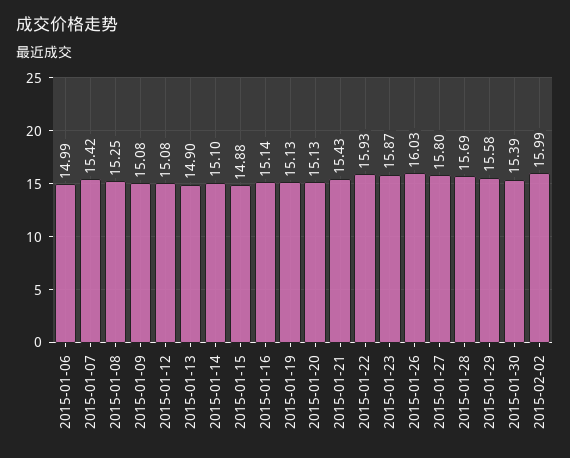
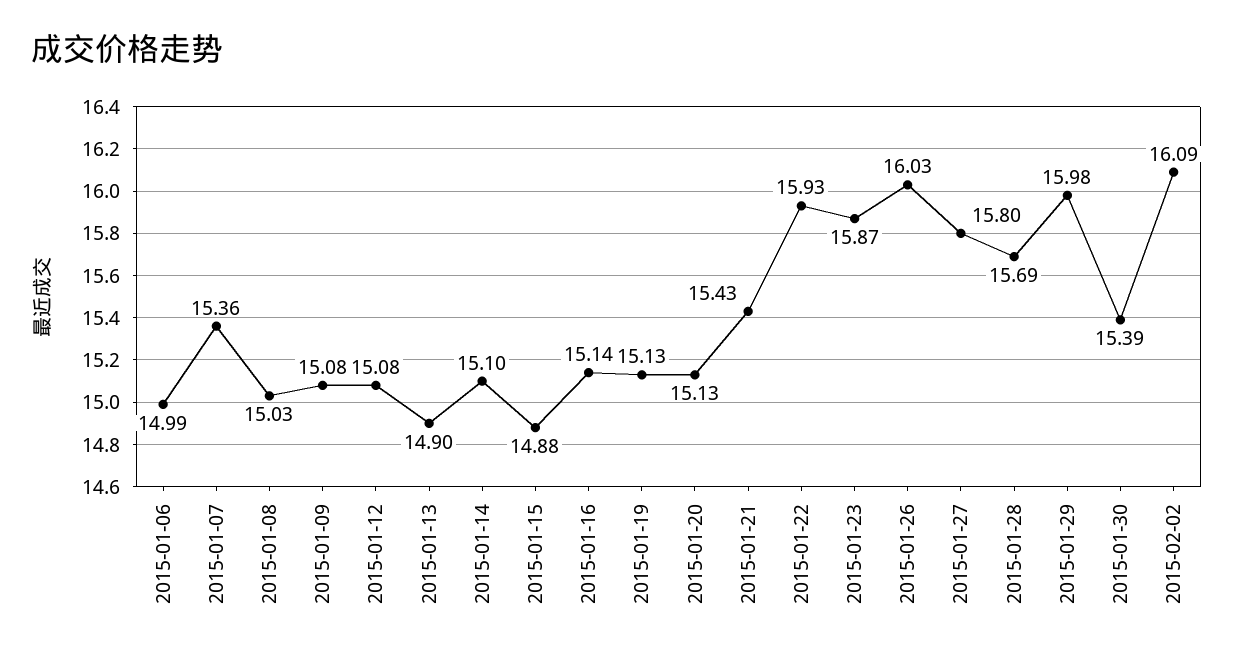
  {
    "2015-01-06": 14.99,
-   "2015-01-07": 15.42,
+   "2015-01-07": 15.36,
-   "2015-01-08": 15.25,
+   "2015-01-08": 15.03,
    "2015-01-09": 15.08,
    "2015-01-12": 15.08,
    "2015-01-13": 14.9,
    "2015-01-14": 15.1,
    "2015-01-15": 14.88,
    "2015-01-16": 15.14,
    "2015-01-19": 15.13,
    "2015-01-20": 15.13,
    "2015-01-21": 15.43,
    "2015-01-22": 15.93,
    "2015-01-23": 15.87,
    "2015-01-26": 16.03,
    "2015-01-27": 15.8,
    "2015-01-28": 15.69,
-   "2015-01-29": 15.58,
+   "2015-01-29": 15.98,
    "2015-01-30": 15.39,
-   "2015-02-02": 15.99
+   "2015-02-02": 16.09
  }

